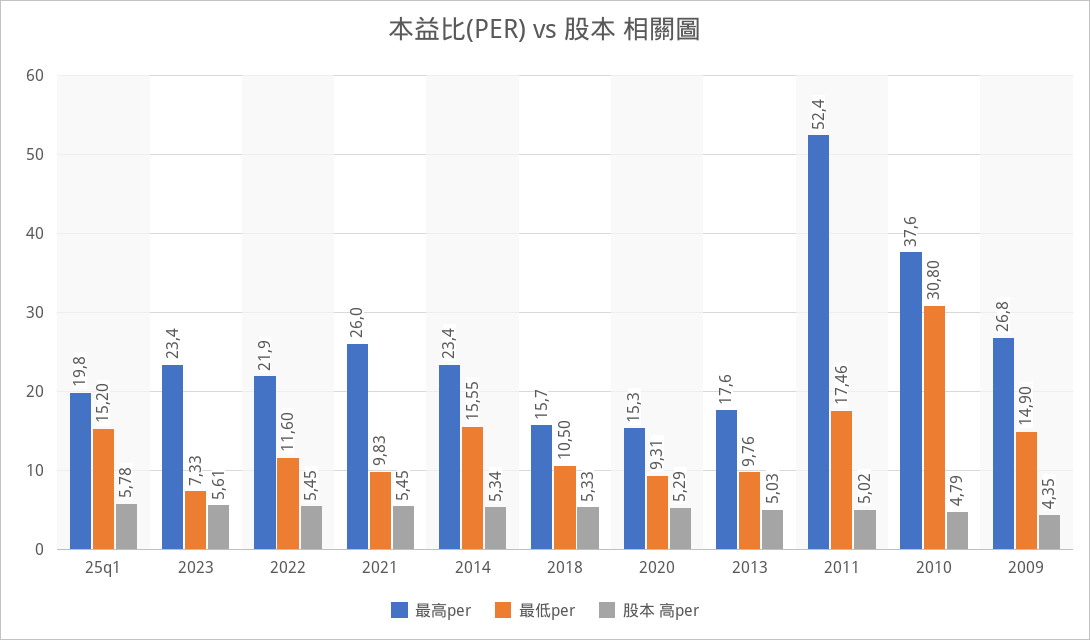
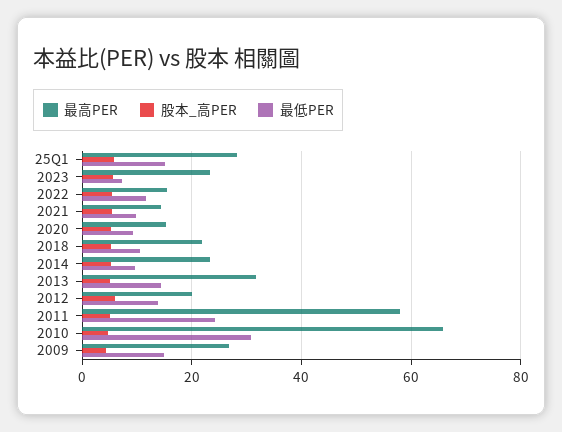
  {
    "最高per": {
-     "25q1": 19.8,
+     "25q1": 28,
      "2023": 23.4,
-     "2022": 21.9,
+     "2022": 16,
-     "2021": 26,
+     "2021": 14,
      "2014": 23.4,
-     "2018": 15.7,
+     "2018": 22,
      "2020": 15.3,
-     "2013": 17.6,
+     "2013": 32,
-     "2011": 52.4,
+     "2011": 58,
-     "2010": 37.6,
+     "2010": 66,
-     "2009": 26.8
+     "2009": 26.8,
+     "2012": 20
    },
    "最低per": {
      "25q1": 15.2,
      "2023": 7.33,
      "2022": 11.6,
      "2021": 9.83,
-     "2014": 15.55,
+     "2014": 10,
      "2018": 10.5,
      "2020": 9.31,
-     "2013": 9.76,
+     "2013": 14,
-     "2011": 17.46,
+     "2011": 24,
      "2010": 30.8,
-     "2009": 14.9
+     "2009": 14.9,
+     "2012": 14
    },
    "股本 高per": {
      "25q1": 5.78,
      "2023": 5.61,
      "2022": 5.45,
      "2021": 5.45,
      "2014": 5.34,
      "2018": 5.33,
      "2020": 5.29,
      "2013": 5.03,
      "2011": 5.02,
      "2010": 4.79,
-     "2009": 4.35
+     "2009": 4.35,
+     "2012": 6
    }
  }

